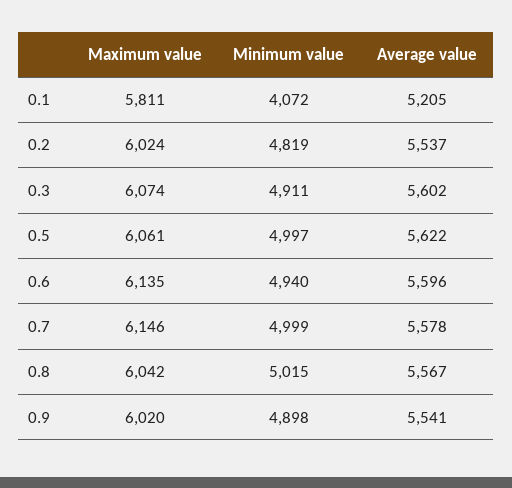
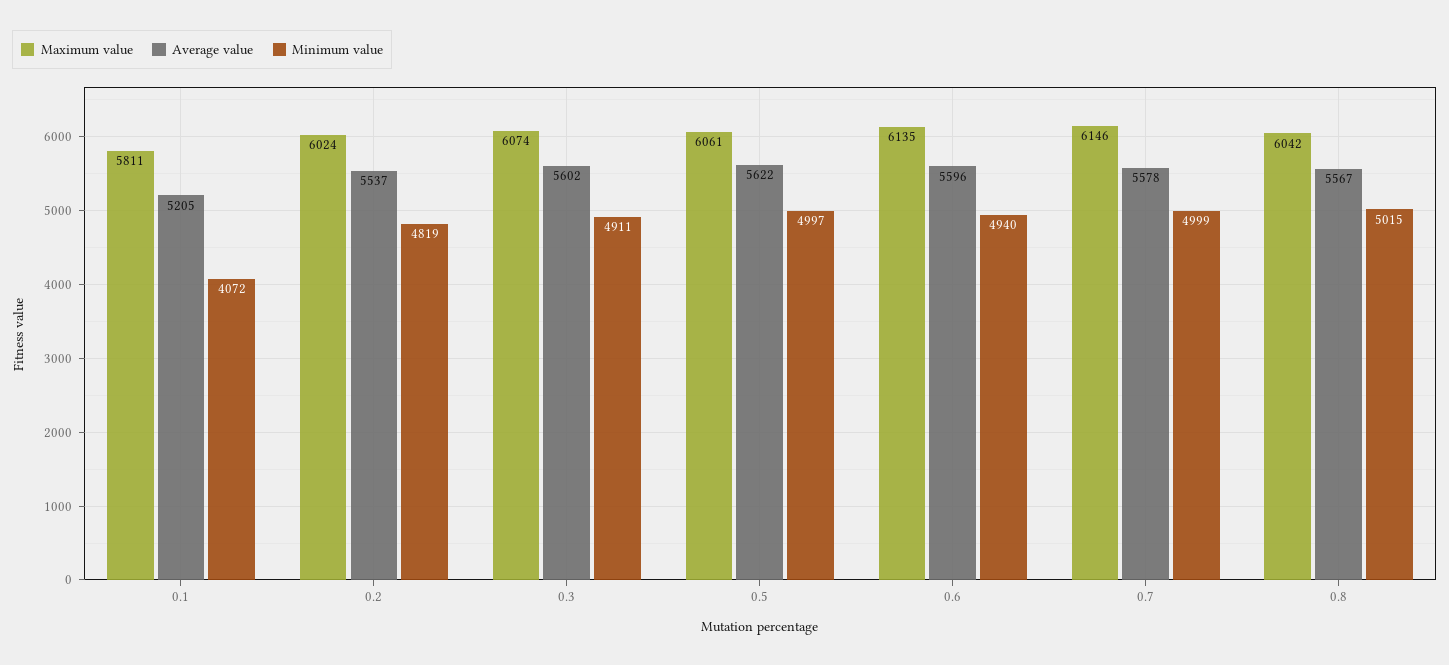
  {
    "Maximum value": {
      "0.1": 5811,
      "0.2": 6024,
      "0.3": 6074,
      "0.5": 6061,
      "0.6": 6135,
      "0.7": 6146,
-     "0.8": 6042,
+     "0.8": 6042
-     "0.9": 6020
    },
    "Minimum value": {
      "0.1": 4072,
      "0.2": 4819,
      "0.3": 4911,
      "0.5": 4997,
      "0.6": 4940,
      "0.7": 4999,
-     "0.8": 5015,
+     "0.8": 5015
-     "0.9": 4898
    },
    "Average value": {
      "0.1": 5205,
      "0.2": 5537,
      "0.3": 5602,
      "0.5": 5622,
      "0.6": 5596,
      "0.7": 5578,
-     "0.8": 5567,
+     "0.8": 5567
-     "0.9": 5541
    }
  }

